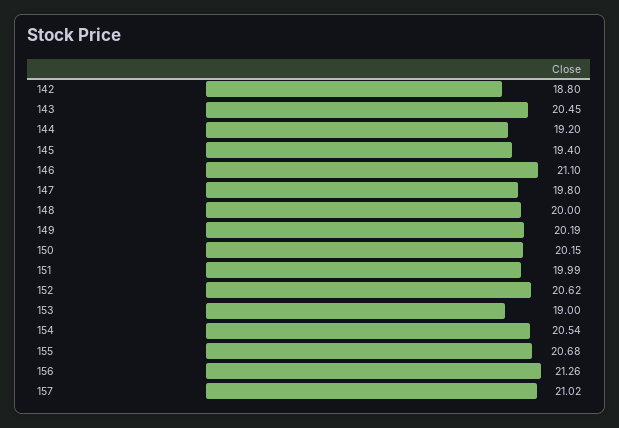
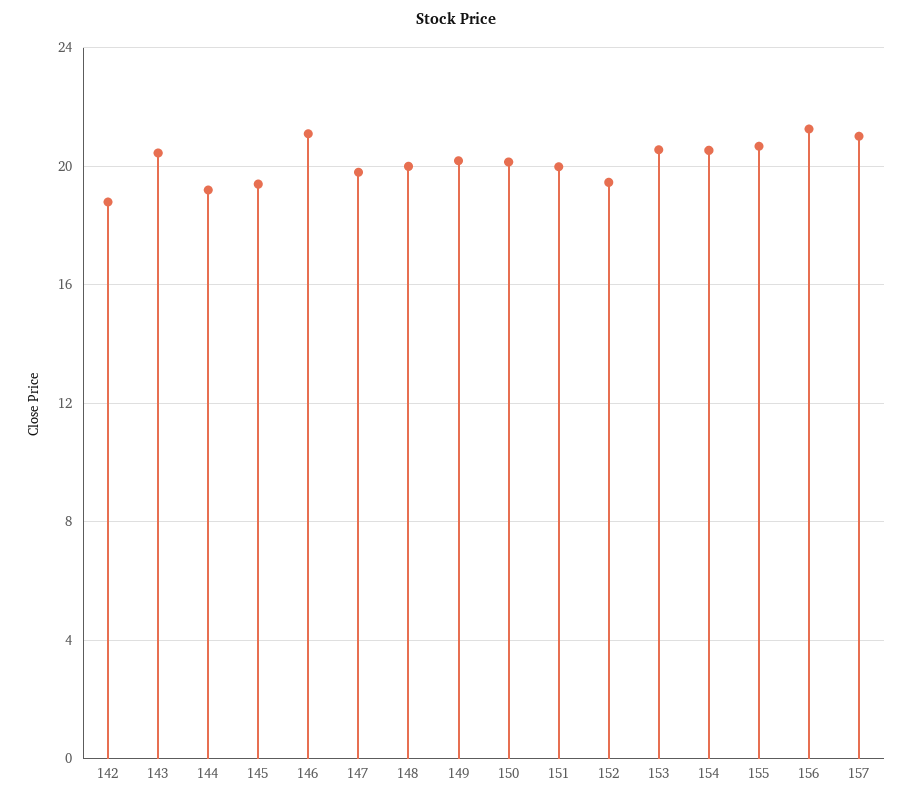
  {
    "142": 18.8,
    "143": 20.45,
    "144": 19.2,
    "145": 19.4,
    "146": 21.1,
    "147": 19.8,
    "148": 20,
    "149": 20.19,
    "150": 20.15,
    "151": 19.99,
-   "152": 20.62,
+   "152": 19.5,
-   "153": 19,
+   "153": 20.5,
    "154": 20.54,
    "155": 20.68,
    "156": 21.26,
    "157": 21.02
  }

